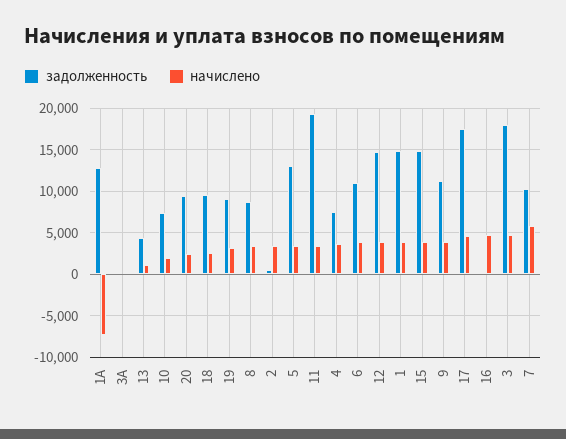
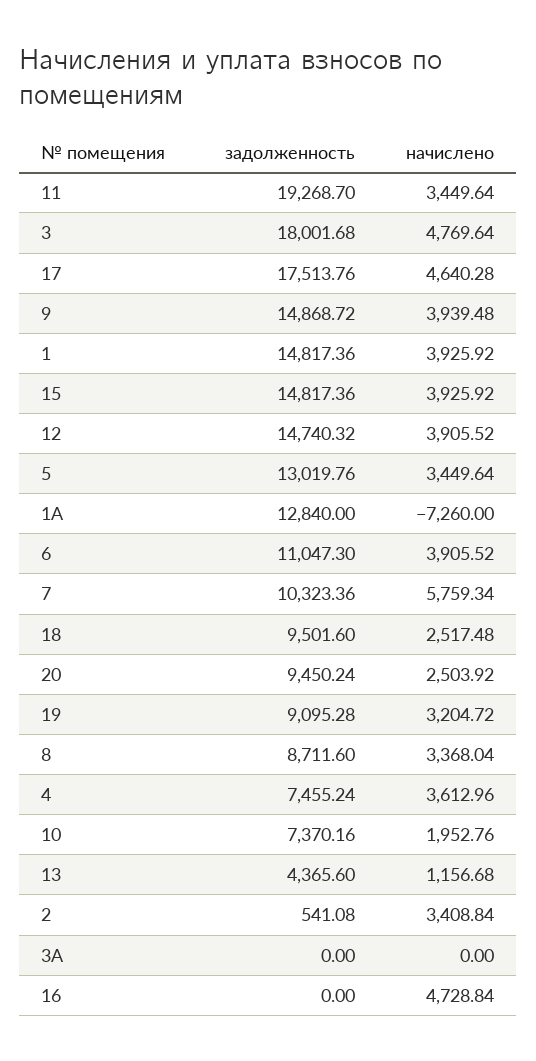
  {
    "задолженность": {
      "1А": 12840,
      "3А": 0,
      "13": 4365.6,
      "10": 7370.16,
      "20": 9450.24,
      "18": 9501.6,
      "19": 9095.28,
      "8": 8711.6,
      "2": 541.08,
      "5": 13019.76,
      "11": 19268.7,
      "4": 7455.24,
      "6": 11047.3,
      "12": 14740.32,
      "1": 14817.36,
      "15": 14817.36,
-     "9": 11000,
+     "9": 14868.72,
      "17": 17513.76,
      "16": 0,
      "3": 18001.68,
      "7": 10323.36
    },
    "начислено": {
      "1А": -7260,
      "3А": 0,
      "13": 1156.68,
      "10": 1952.76,
      "20": 2503.92,
      "18": 2517.48,
      "19": 3204.72,
      "8": 3368.04,
      "2": 3408.84,
      "5": 3449.64,
      "11": 3449.64,
      "4": 3612.96,
      "6": 3905.52,
      "12": 3905.52,
      "1": 3925.92,
      "15": 3925.92,
      "9": 3939.48,
      "17": 4640.28,
      "16": 4728.84,
      "3": 4769.64,
      "7": 5759.34
    }
  }

